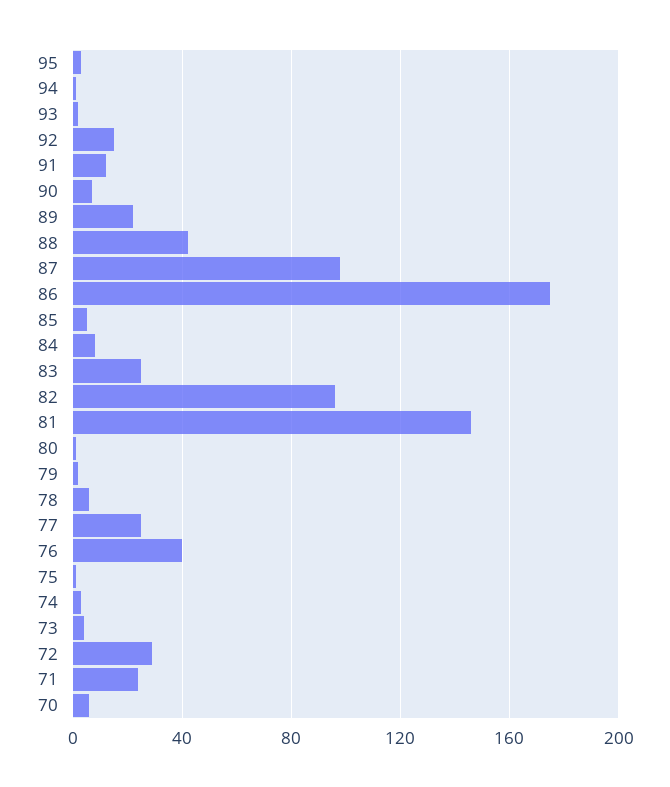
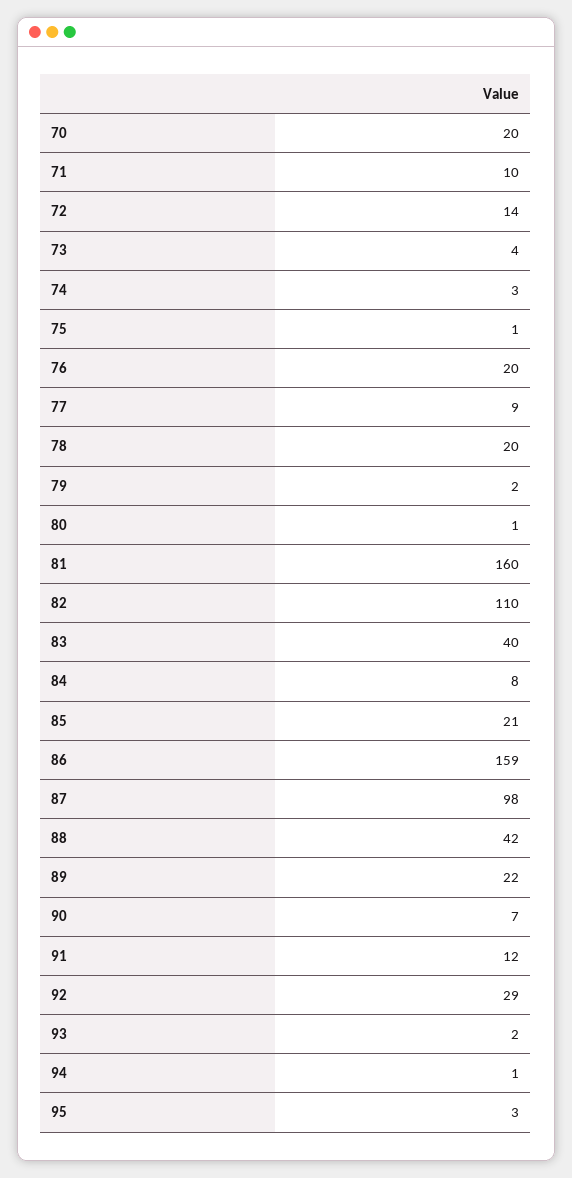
  {
    "95": 3,
    "94": 1,
    "93": 2,
-   "92": 15,
+   "92": 29,
    "91": 12,
    "90": 7,
    "89": 22,
    "88": 42,
    "87": 98,
-   "86": 175,
+   "86": 159,
-   "85": 5,
+   "85": 21,
    "84": 8,
-   "83": 25,
+   "83": 40,
-   "82": 95,
+   "82": 110,
-   "81": 145,
+   "81": 160,
    "80": 1,
    "79": 2,
-   "78": 5,
+   "78": 20,
-   "77": 25,
+   "77": 9,
-   "76": 40,
+   "76": 20,
    "75": 1,
    "74": 3,
    "73": 4,
-   "72": 30,
+   "72": 14,
-   "71": 25,
+   "71": 10,
-   "70": 5
+   "70": 20
  }

